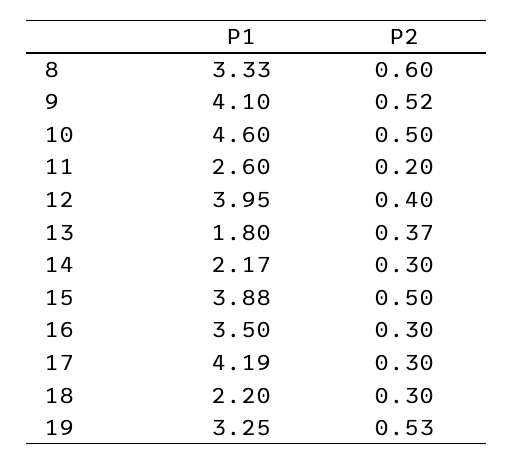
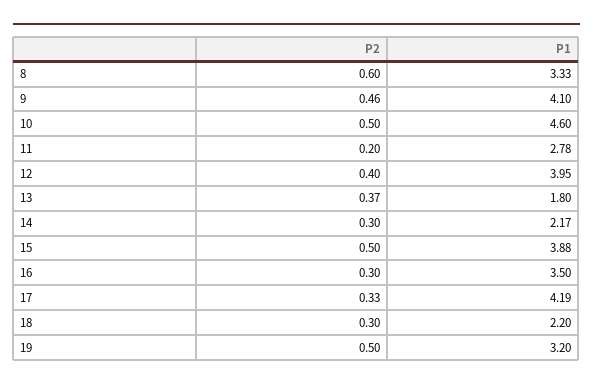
  {
    "P1": {
      "8": 3.33,
      "9": 4.1,
      "10": 4.6,
-     "11": 2.6,
+     "11": 2.78,
      "12": 3.95,
      "13": 1.8,
      "14": 2.17,
      "15": 3.88,
      "16": 3.5,
      "17": 4.19,
      "18": 2.2,
-     "19": 3.25
+     "19": 3.2
    },
    "P2": {
      "8": 0.6,
-     "9": 0.52,
+     "9": 0.46,
      "10": 0.5,
      "11": 0.2,
      "12": 0.4,
      "13": 0.37,
      "14": 0.3,
      "15": 0.5,
      "16": 0.3,
-     "17": 0.3,
+     "17": 0.33,
      "18": 0.3,
-     "19": 0.53
+     "19": 0.5
    }
  }

